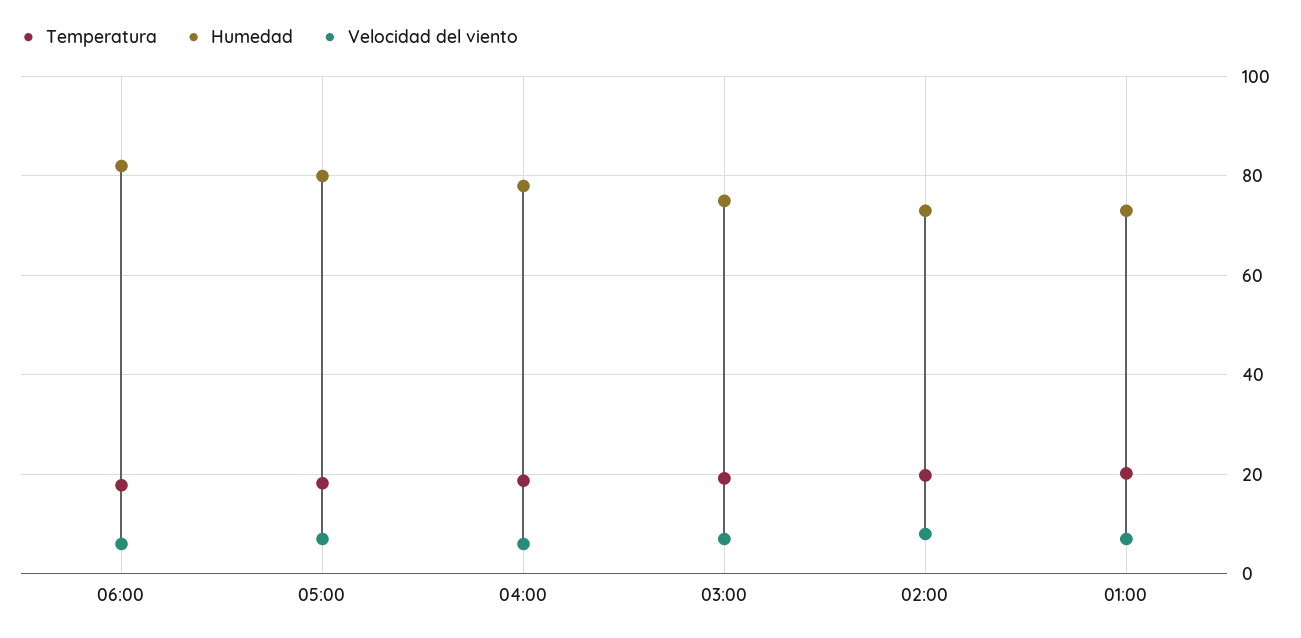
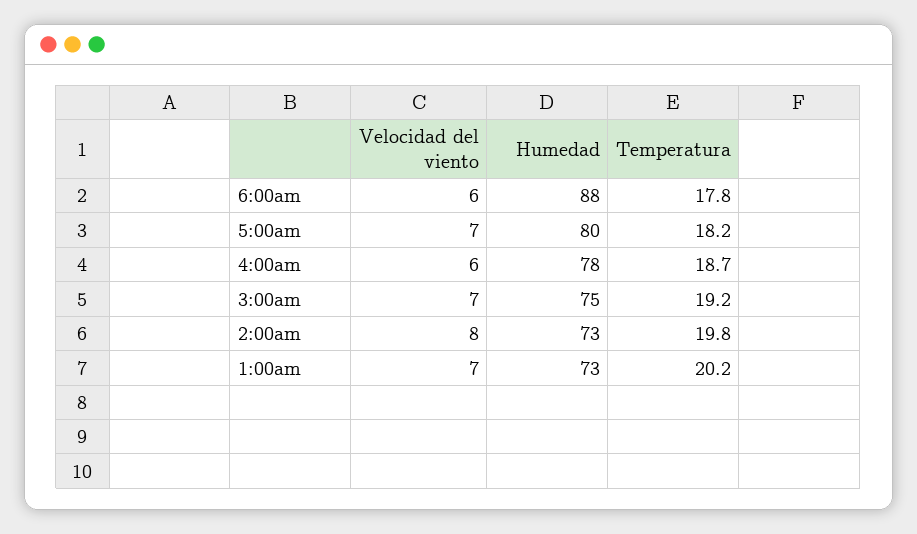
  {
    "Temperatura": {
      "06:00": 17.8,
      "05:00": 18.2,
      "04:00": 18.7,
      "03:00": 19.2,
      "02:00": 19.8,
      "01:00": 20.2
    },
    "Humedad": {
-     "06:00": 82,
+     "06:00": 88,
      "05:00": 80,
      "04:00": 78,
      "03:00": 75,
      "02:00": 73,
      "01:00": 73
    },
    "Velocidad del viento": {
      "06:00": 6,
      "05:00": 7,
      "04:00": 6,
      "03:00": 7,
      "02:00": 8,
      "01:00": 7
    }
  }

